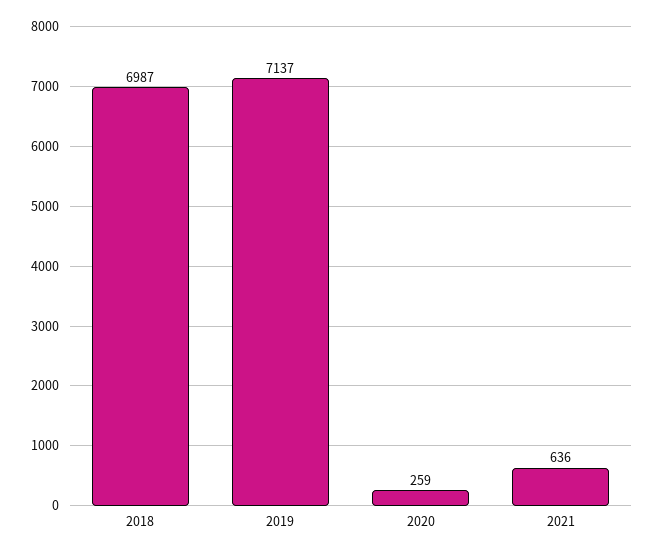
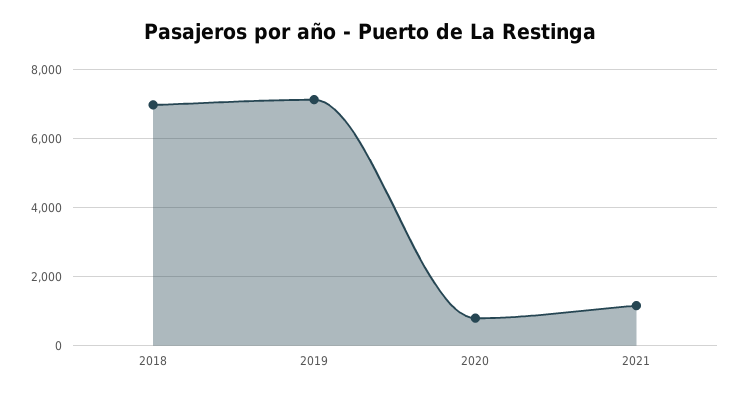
  {
    "2018": 6987,
    "2019": 7137,
-   "2020": 259,
+   "2020": 800,
-   "2021": 636
+   "2021": 1200
  }

